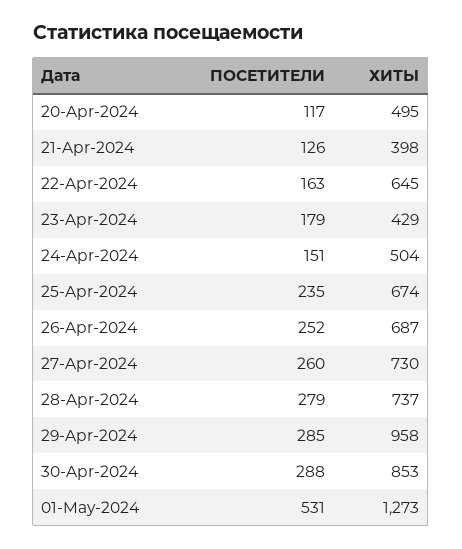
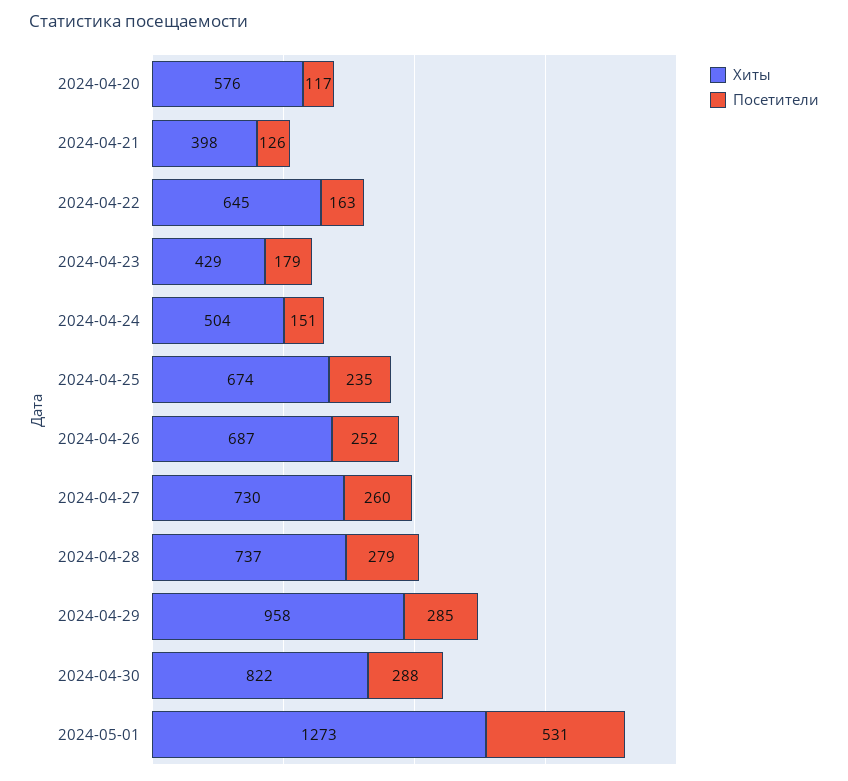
  {
    "ПОСЕТИТЕЛИ": {
      "20-Apr-2024": 117,
      "21-Apr-2024": 126,
      "22-Apr-2024": 163,
      "23-Apr-2024": 179,
      "24-Apr-2024": 151,
      "25-Apr-2024": 235,
      "26-Apr-2024": 252,
      "27-Apr-2024": 260,
      "28-Apr-2024": 279,
      "29-Apr-2024": 285,
      "30-Apr-2024": 288,
      "01-May-2024": 531
    },
    "ХИТЫ": {
-     "20-Apr-2024": 495,
+     "20-Apr-2024": 576,
      "21-Apr-2024": 398,
      "22-Apr-2024": 645,
      "23-Apr-2024": 429,
      "24-Apr-2024": 504,
      "25-Apr-2024": 674,
      "26-Apr-2024": 687,
      "27-Apr-2024": 730,
      "28-Apr-2024": 737,
      "29-Apr-2024": 958,
-     "30-Apr-2024": 853,
+     "30-Apr-2024": 822,
      "01-May-2024": 1273
    }
  }

